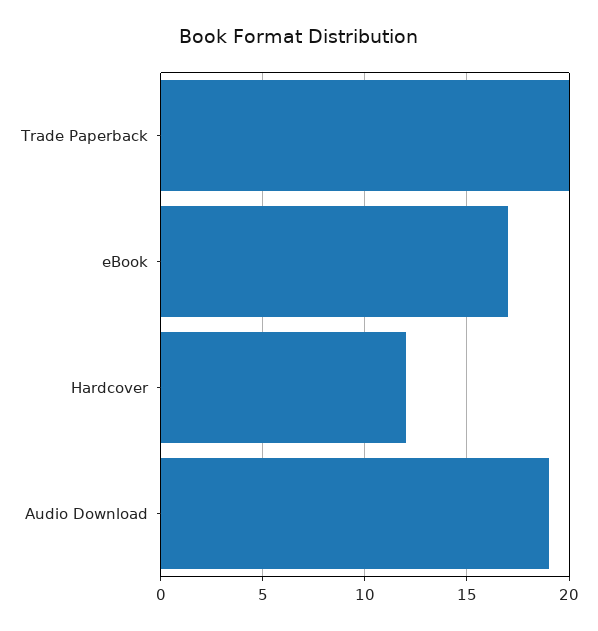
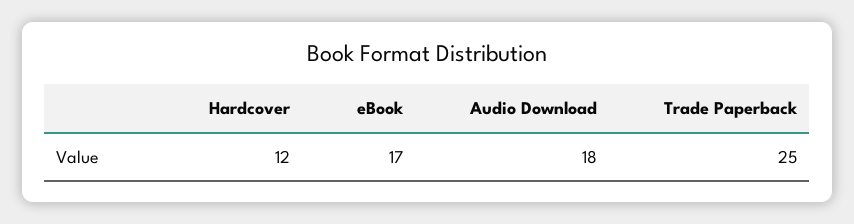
  {
-   "Trade Paperback": 20,
+   "Trade Paperback": 25,
    "eBook": 17,
    "Hardcover": 12,
-   "Audio Download": 19
+   "Audio Download": 18
  }

